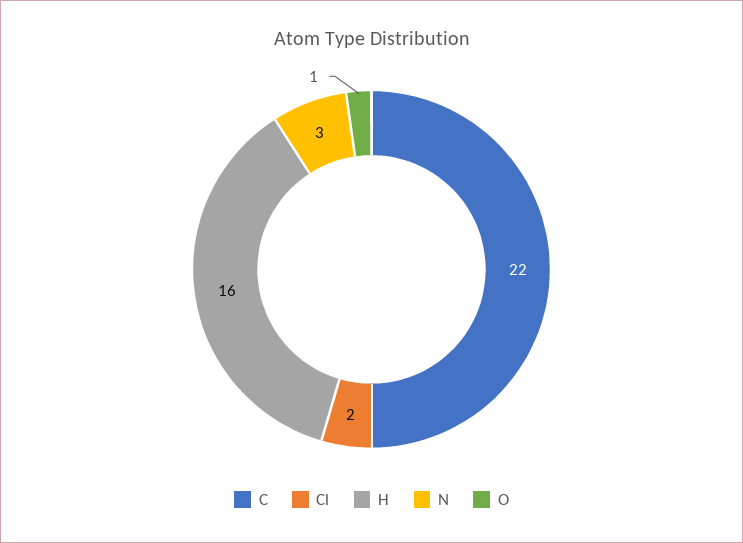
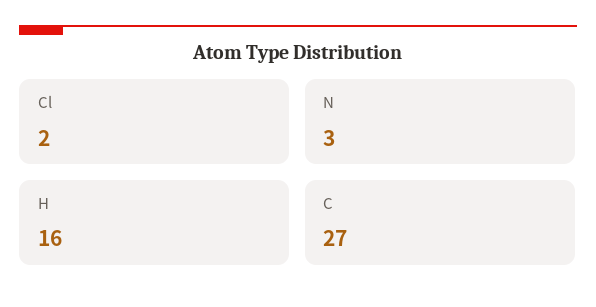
  {
-   "C": 22,
+   "C": 27,
    "Cl": 2,
    "H": 16,
-   "N": 3,
+   "N": 3
-   "O": 1
  }

